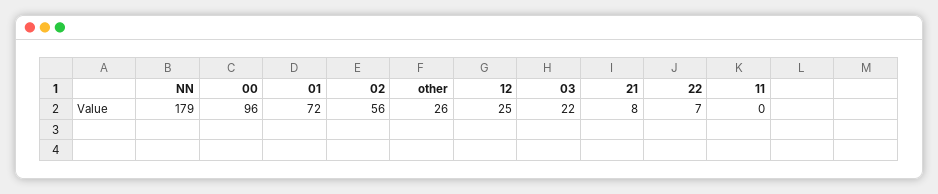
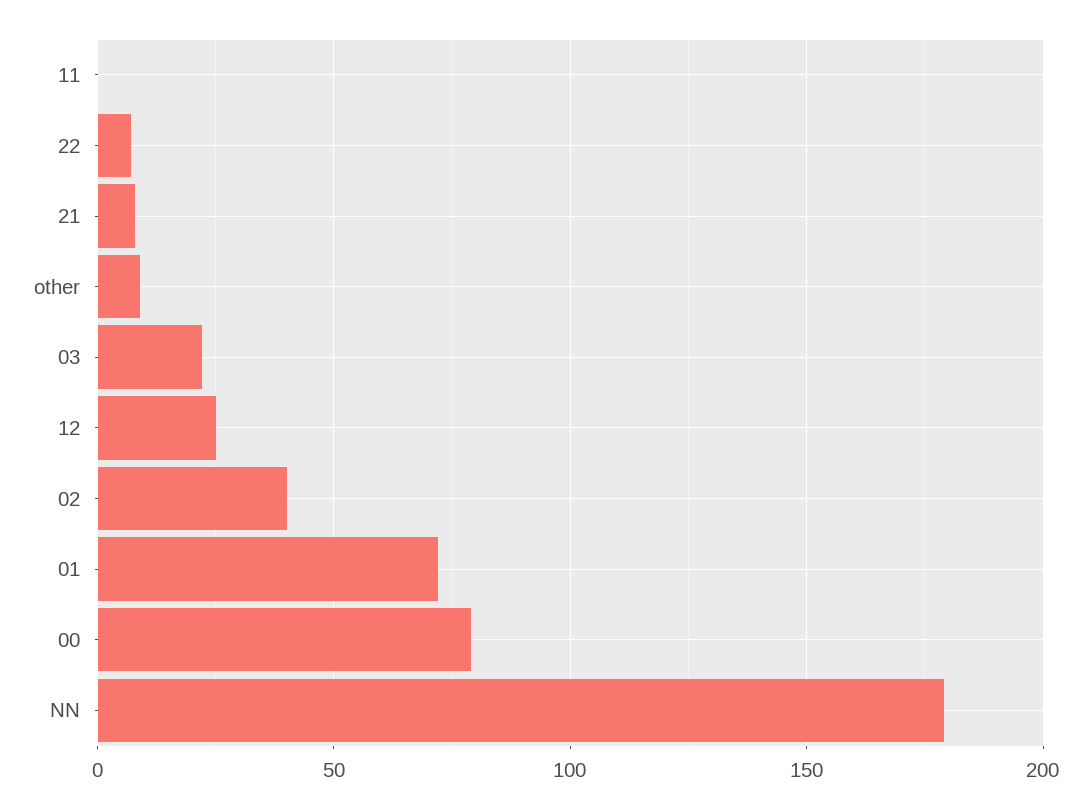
  {
    "NN": 179,
-   "00": 96,
+   "00": 80,
    "01": 72,
-   "02": 56,
+   "02": 40,
-   "other": 26,
+   "other": 10,
    "12": 25,
    "03": 22,
    "21": 8,
    "22": 7,
    "11": 0
  }

